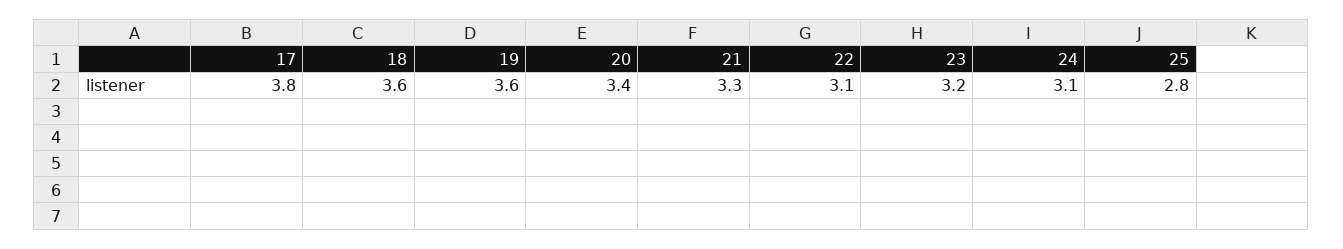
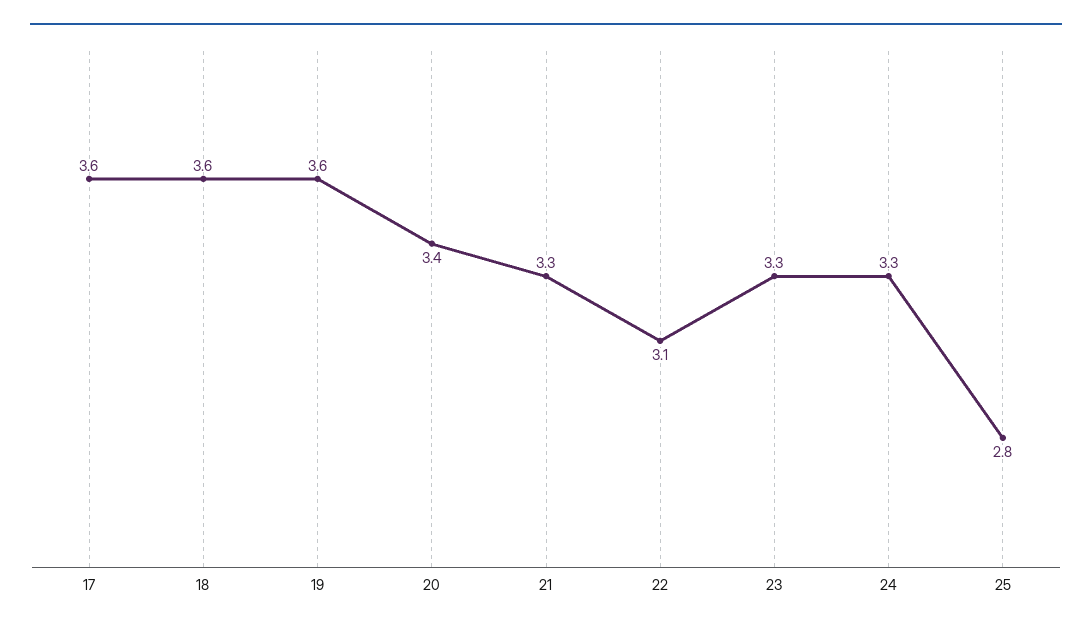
  {
-   "17": 3.8,
+   "17": 3.6,
    "18": 3.6,
    "19": 3.6,
    "20": 3.4,
    "21": 3.3,
    "22": 3.1,
-   "23": 3.2,
+   "23": 3.3,
-   "24": 3.1,
+   "24": 3.3,
    "25": 2.8
  }

